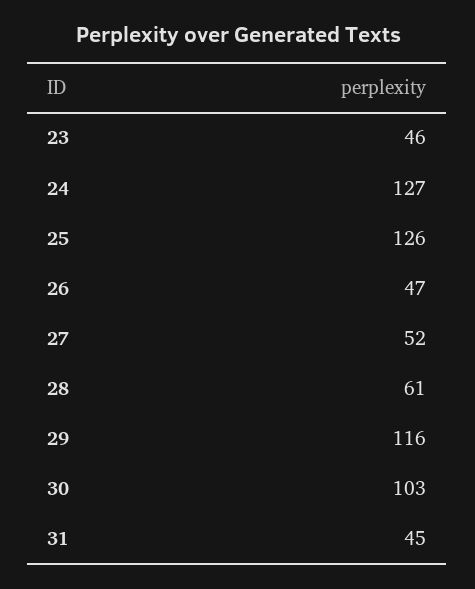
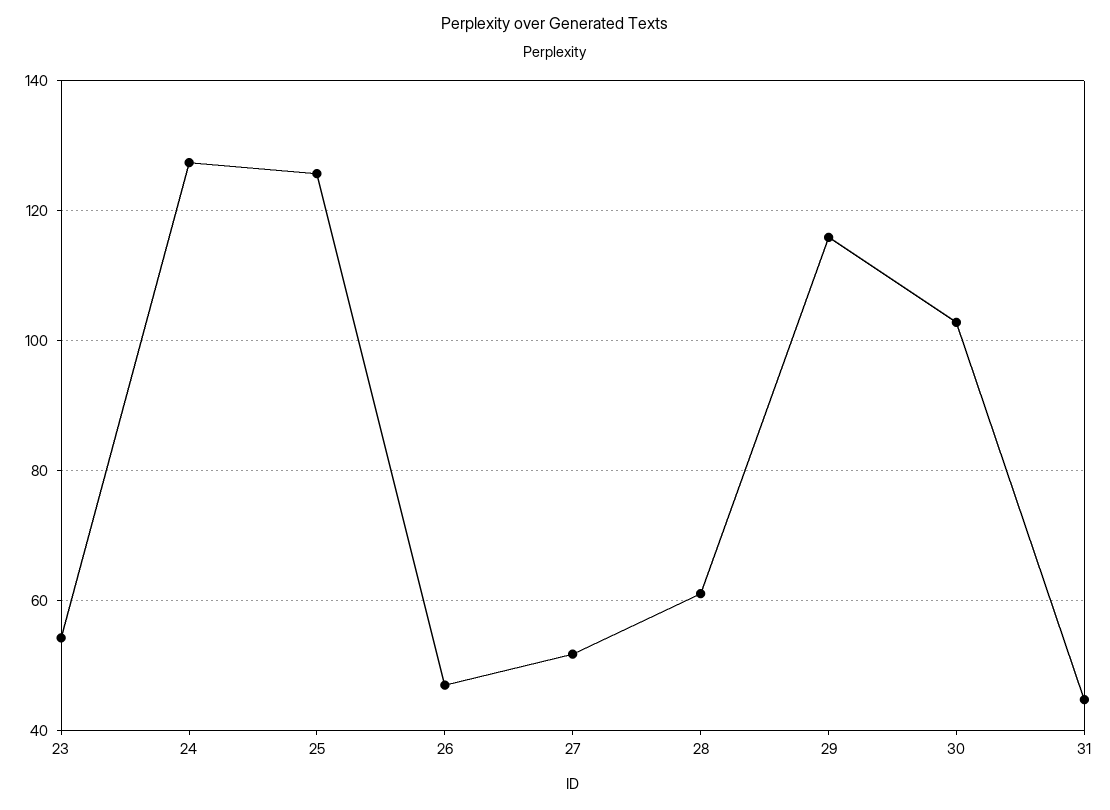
  {
-   "23": 46,
+   "23": 54,
    "24": 127,
    "25": 126,
    "26": 47,
    "27": 52,
    "28": 61,
    "29": 116,
    "30": 103,
    "31": 45
  }

